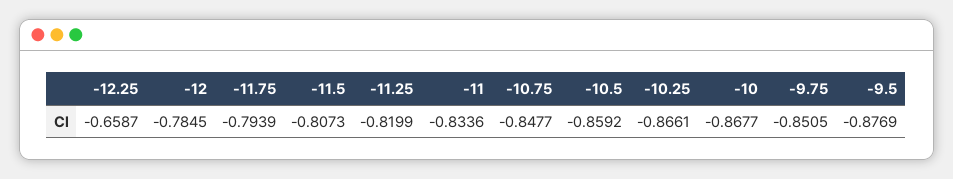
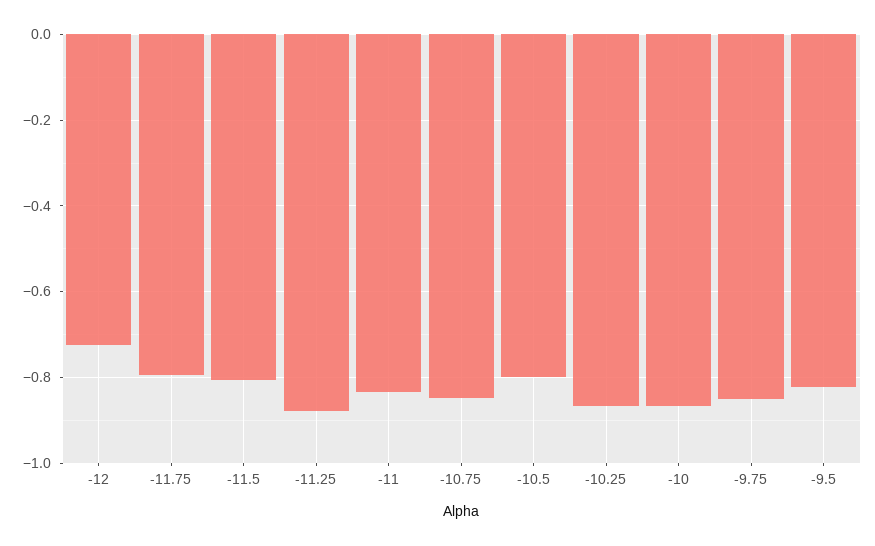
  {
-   "-12.25": -0.6587,
-   "-12": -0.7845,
+   "-12": -0.72,
    "-11.75": -0.7939,
    "-11.5": -0.8073,
-   "-11.25": -0.8199,
+   "-11.25": -0.88,
    "-11": -0.8336,
    "-10.75": -0.8477,
-   "-10.5": -0.8592,
+   "-10.5": -0.8,
    "-10.25": -0.8661,
    "-10": -0.8677,
    "-9.75": -0.8505,
-   "-9.5": -0.8769
+   "-9.5": -0.82
  }

